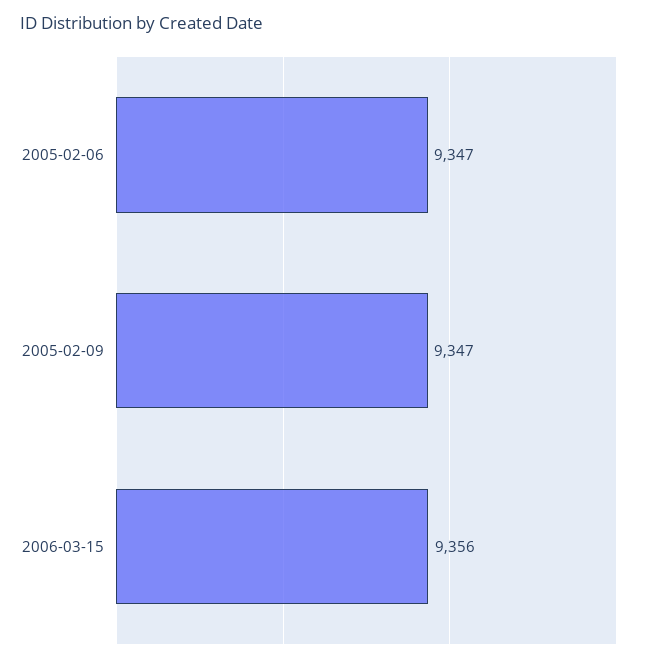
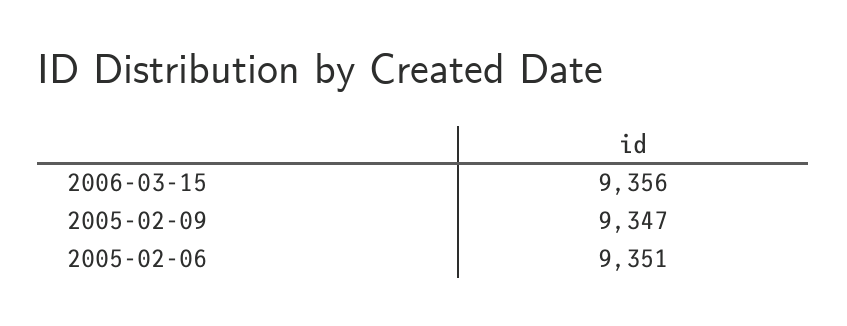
  {
-   "2005-02-06": 9347,
+   "2005-02-06": 9351,
    "2005-02-09": 9347,
    "2006-03-15": 9356
  }

